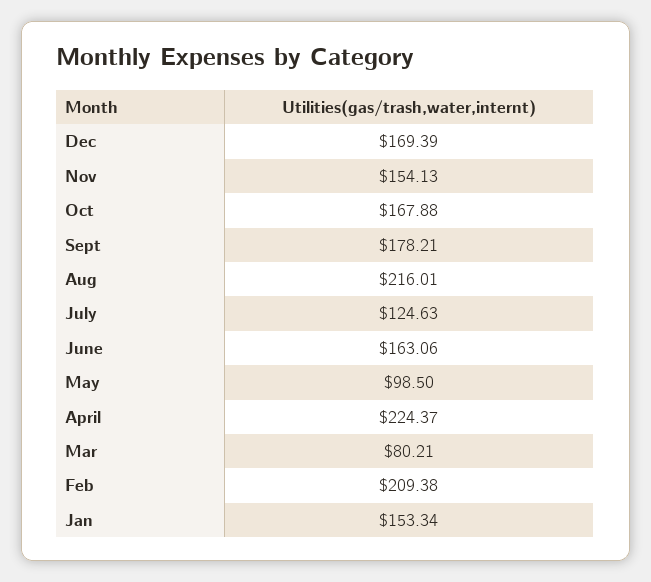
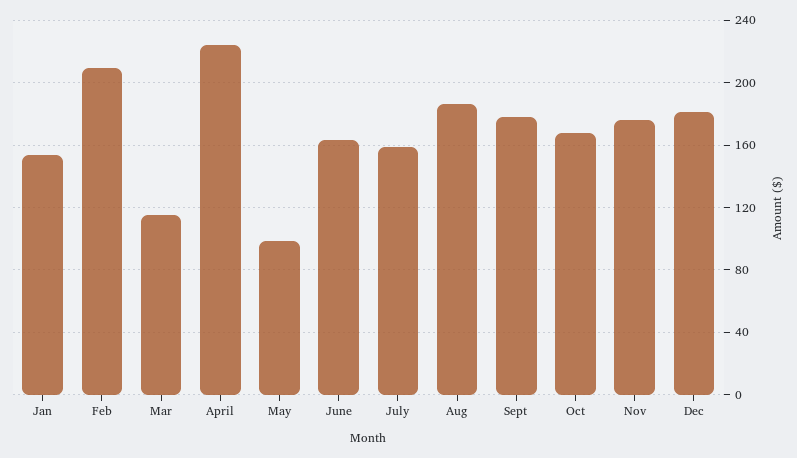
  {
-   "Dec": 169.39,
+   "Dec": 180,
-   "Nov": 154.13,
+   "Nov": 175,
    "Oct": 167.88,
    "Sept": 178.21,
-   "Aug": 216.01,
+   "Aug": 185,
-   "July": 124.63,
+   "July": 160,
    "June": 163.06,
    "May": 98.5,
    "April": 224.37,
-   "Mar": 80.21,
+   "Mar": 115,
    "Feb": 209.38,
    "Jan": 153.34
  }

